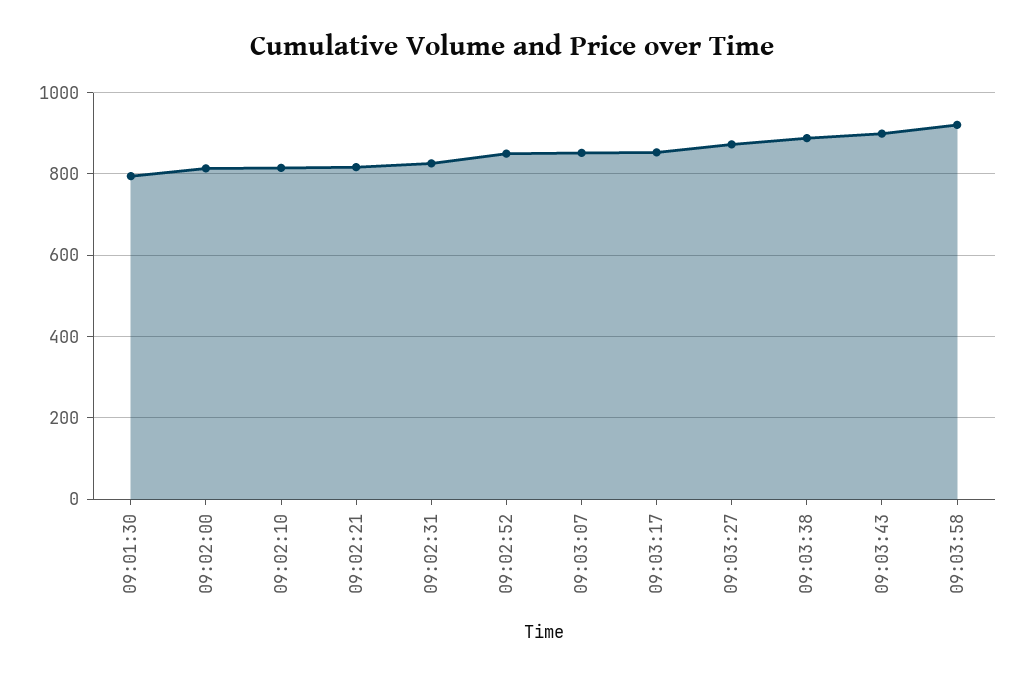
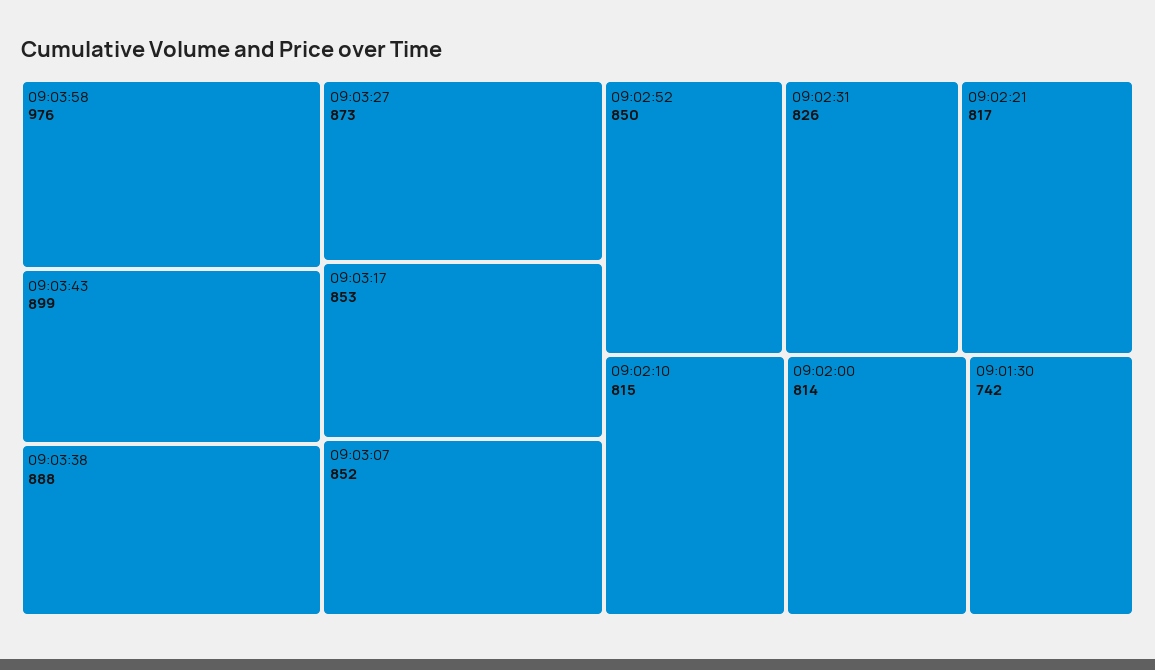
  {
-   "09:01:30": 800,
+   "09:01:30": 742,
    "09:02:00": 814,
    "09:02:10": 815,
    "09:02:21": 817,
    "09:02:31": 826,
    "09:02:52": 850,
    "09:03:07": 852,
    "09:03:17": 853,
    "09:03:27": 873,
    "09:03:38": 888,
    "09:03:43": 899,
-   "09:03:58": 920
+   "09:03:58": 976
  }

